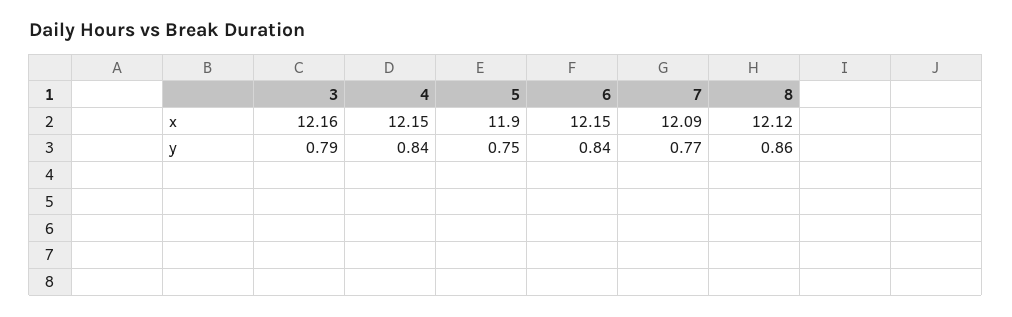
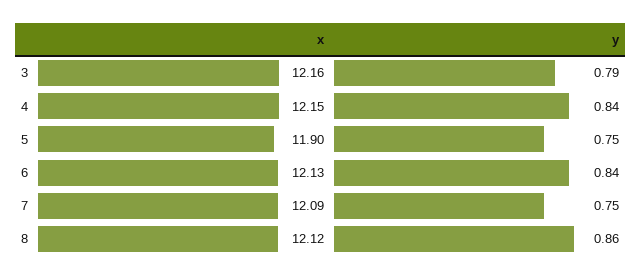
  {
    "3": {
      "x": 12.16,
      "y": 0.79
    },
    "4": {
      "x": 12.15,
      "y": 0.84
    },
    "5": {
      "x": 11.9,
      "y": 0.75
    },
    "6": {
-     "x": 12.15,
+     "x": 12.13,
      "y": 0.84
    },
    "7": {
      "x": 12.09,
-     "y": 0.77
+     "y": 0.75
    },
    "8": {
      "x": 12.12,
      "y": 0.86
    }
  }

